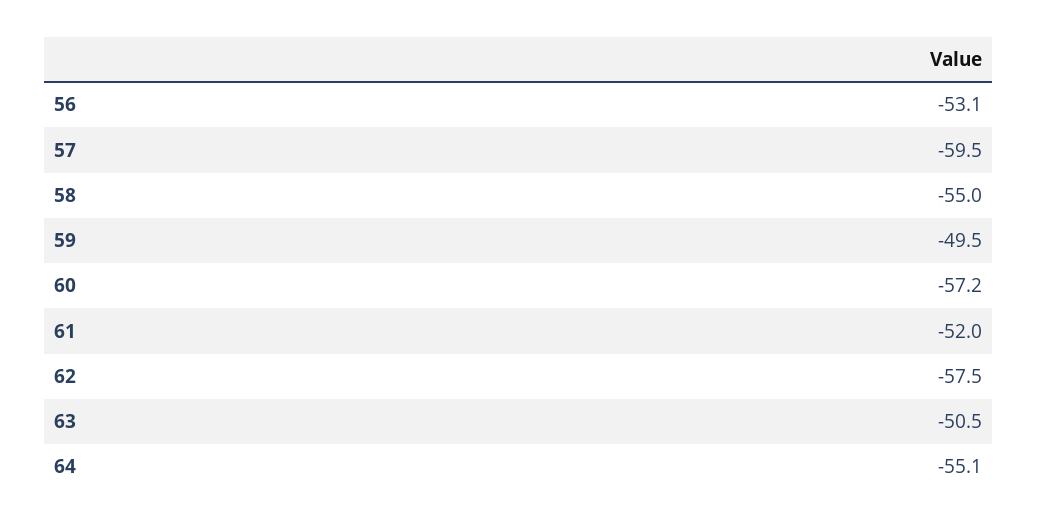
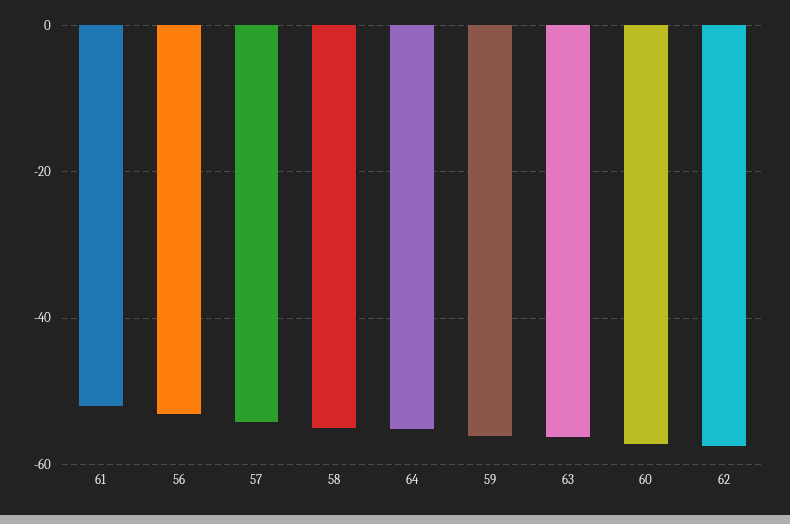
  {
    "56": -53.1,
-   "57": -59.5,
+   "57": -54,
    "58": -55,
-   "59": -49.5,
+   "59": -56,
    "60": -57.2,
    "61": -52,
    "62": -57.5,
-   "63": -50.5,
+   "63": -56,
    "64": -55.1
  }

